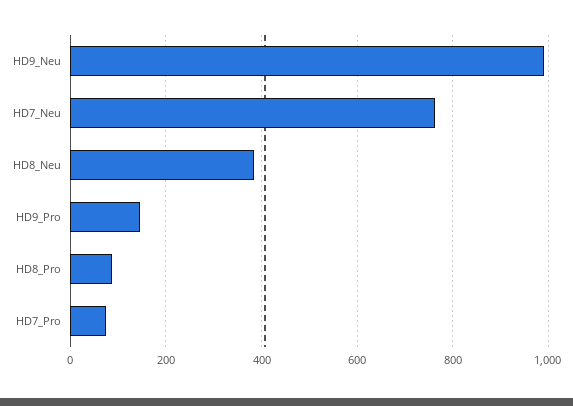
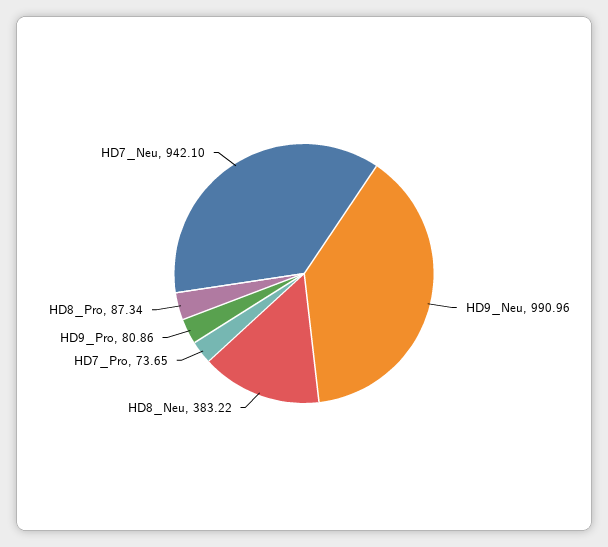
  {
    "HD9_Neu": 990.96,
-   "HD7_Neu": 760,
+   "HD7_Neu": 942.1,
    "HD8_Neu": 383.22,
-   "HD9_Pro": 140,
+   "HD9_Pro": 80.86,
    "HD8_Pro": 87.34,
    "HD7_Pro": 73.65
  }

